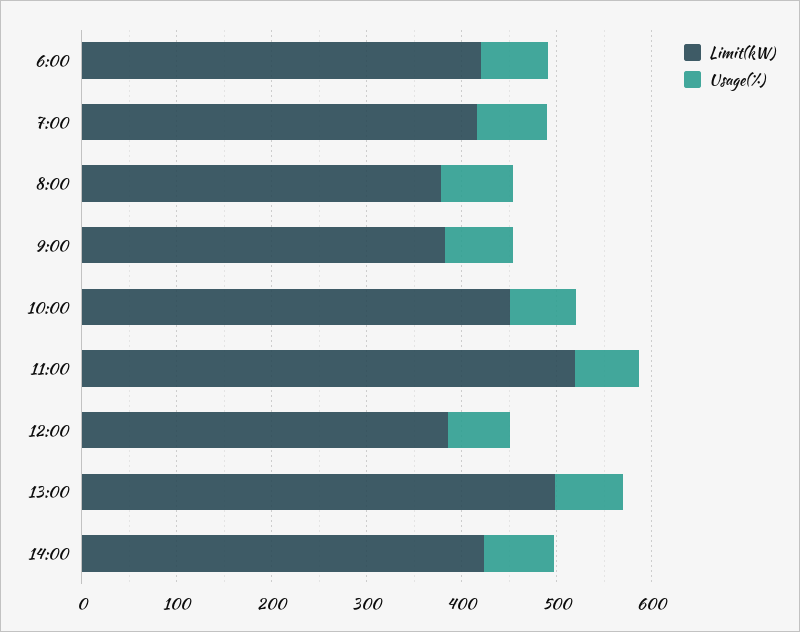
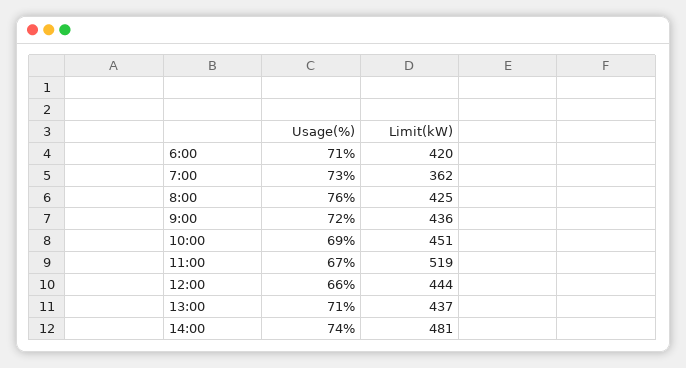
  {
    "Limit(kW)": {
      "6:00": 420,
-     "7:00": 420,
+     "7:00": 362,
-     "8:00": 380,
+     "8:00": 425,
-     "9:00": 380,
+     "9:00": 436,
      "10:00": 451,
      "11:00": 519,
-     "12:00": 380,
+     "12:00": 444,
-     "13:00": 500,
+     "13:00": 437,
-     "14:00": 420
+     "14:00": 481
    },
    "Usage(%)": {
      "6:00": 71,
      "7:00": 73,
      "8:00": 76,
      "9:00": 72,
      "10:00": 69,
      "11:00": 67,
      "12:00": 66,
      "13:00": 71,
      "14:00": 74
    }
  }

